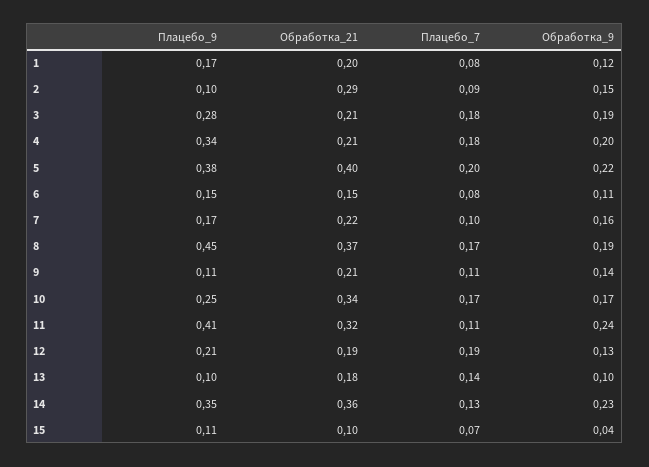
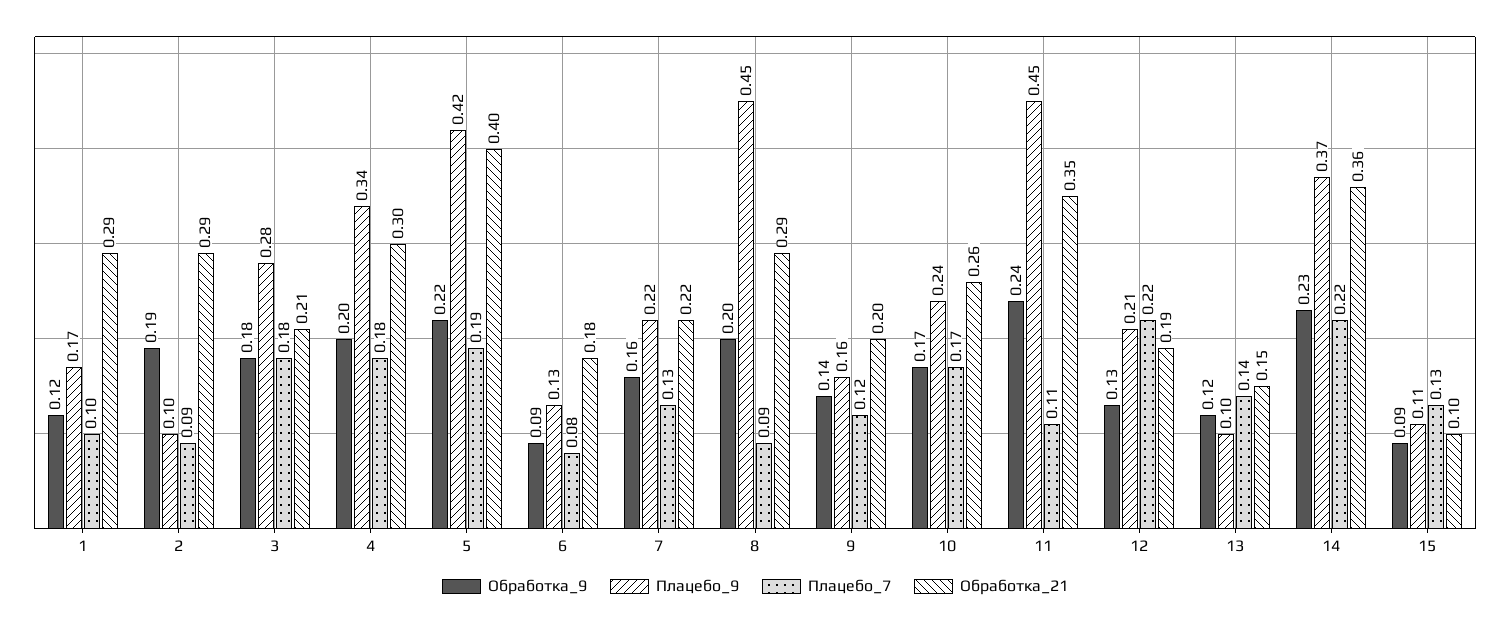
  {
    "Плацебо_9": {
      "1": 0.17,
      "2": 0.1,
      "3": 0.28,
      "4": 0.34,
-     "5": 0.38,
+     "5": 0.42,
-     "6": 0.15,
+     "6": 0.13,
-     "7": 0.17,
+     "7": 0.22,
      "8": 0.45,
-     "9": 0.11,
+     "9": 0.16,
-     "10": 0.25,
+     "10": 0.24,
-     "11": 0.41,
+     "11": 0.45,
      "12": 0.21,
      "13": 0.1,
-     "14": 0.35,
+     "14": 0.37,
      "15": 0.11
    },
    "Обработка_21": {
-     "1": 0.2,
+     "1": 0.29,
      "2": 0.29,
      "3": 0.21,
-     "4": 0.21,
+     "4": 0.3,
      "5": 0.4,
-     "6": 0.15,
+     "6": 0.18,
      "7": 0.22,
-     "8": 0.37,
+     "8": 0.29,
-     "9": 0.21,
+     "9": 0.2,
-     "10": 0.34,
+     "10": 0.26,
-     "11": 0.32,
+     "11": 0.35,
      "12": 0.19,
-     "13": 0.18,
+     "13": 0.15,
      "14": 0.36,
      "15": 0.1
    },
    "Плацебо_7": {
-     "1": 0.08,
+     "1": 0.1,
      "2": 0.09,
      "3": 0.18,
      "4": 0.18,
-     "5": 0.2,
+     "5": 0.19,
      "6": 0.08,
-     "7": 0.1,
+     "7": 0.13,
-     "8": 0.17,
+     "8": 0.09,
-     "9": 0.11,
+     "9": 0.12,
      "10": 0.17,
      "11": 0.11,
-     "12": 0.19,
+     "12": 0.22,
      "13": 0.14,
-     "14": 0.13,
+     "14": 0.22,
-     "15": 0.07
+     "15": 0.13
    },
    "Обработка_9": {
      "1": 0.12,
-     "2": 0.15,
+     "2": 0.19,
-     "3": 0.19,
+     "3": 0.18,
      "4": 0.2,
      "5": 0.22,
-     "6": 0.11,
+     "6": 0.09,
      "7": 0.16,
-     "8": 0.19,
+     "8": 0.2,
      "9": 0.14,
      "10": 0.17,
      "11": 0.24,
      "12": 0.13,
-     "13": 0.1,
+     "13": 0.12,
      "14": 0.23,
-     "15": 0.04
+     "15": 0.09
    }
  }

